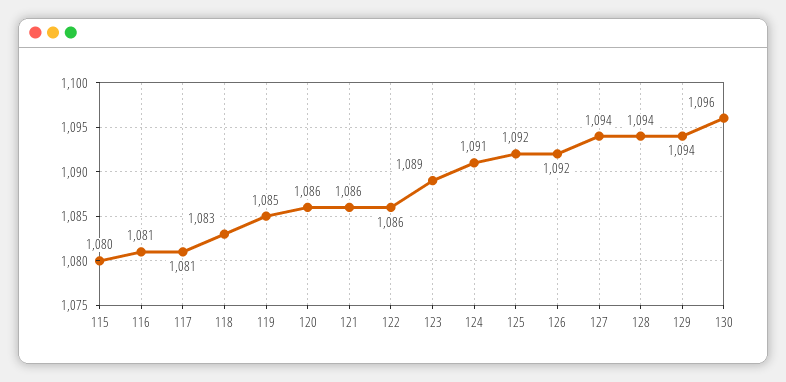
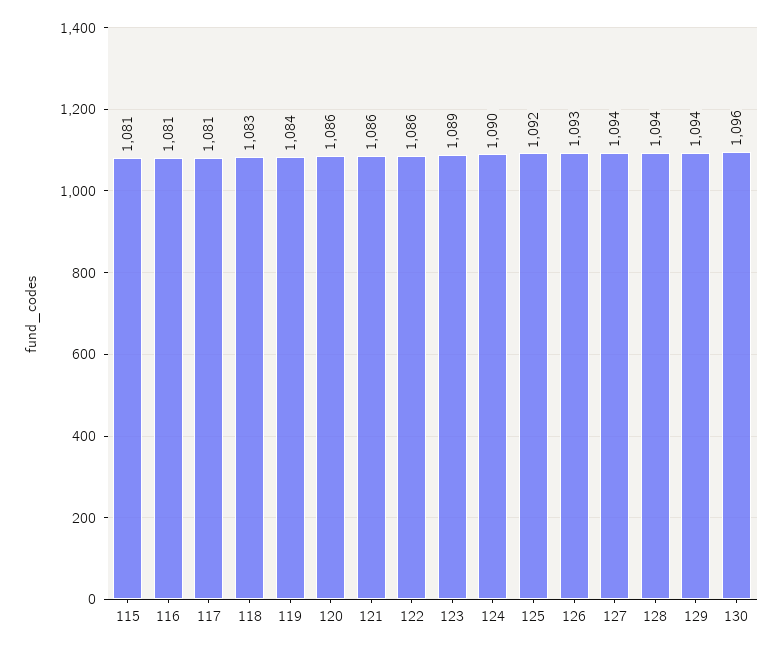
  {
-   "115": 1080,
+   "115": 1081,
    "116": 1081,
    "117": 1081,
    "118": 1083,
-   "119": 1085,
+   "119": 1084,
    "120": 1086,
    "121": 1086,
    "122": 1086,
    "123": 1089,
-   "124": 1091,
+   "124": 1090,
    "125": 1092,
-   "126": 1092,
+   "126": 1093,
    "127": 1094,
    "128": 1094,
    "129": 1094,
    "130": 1096
  }

